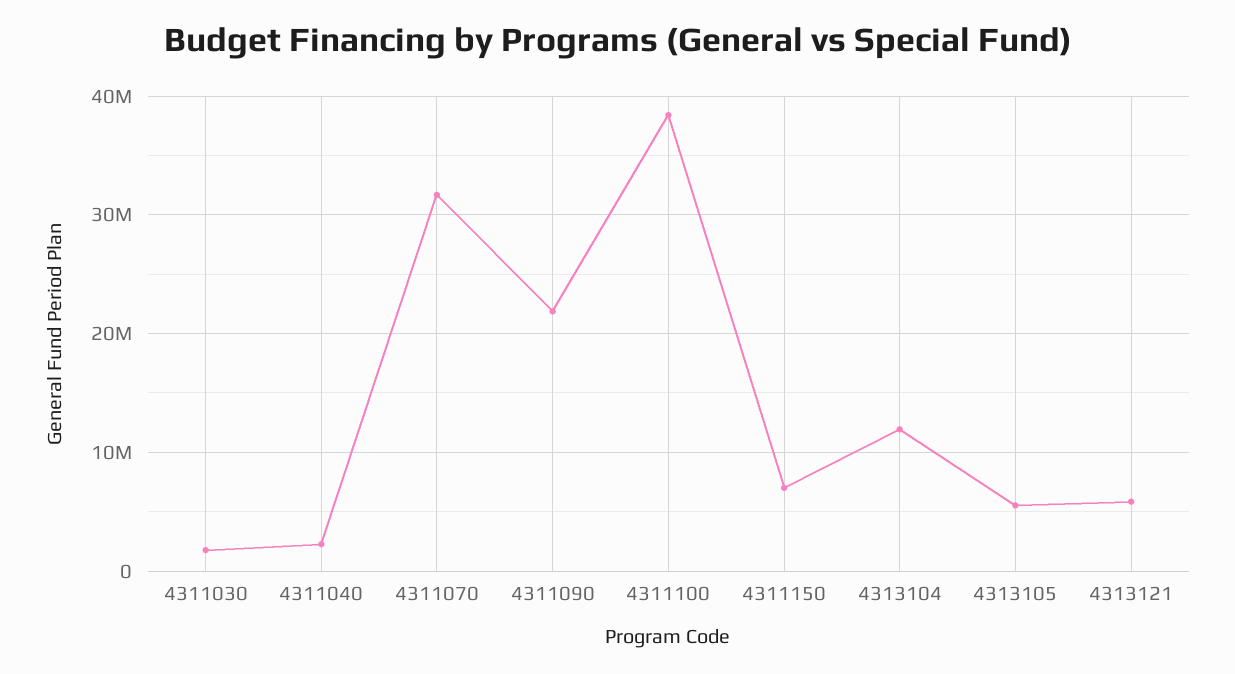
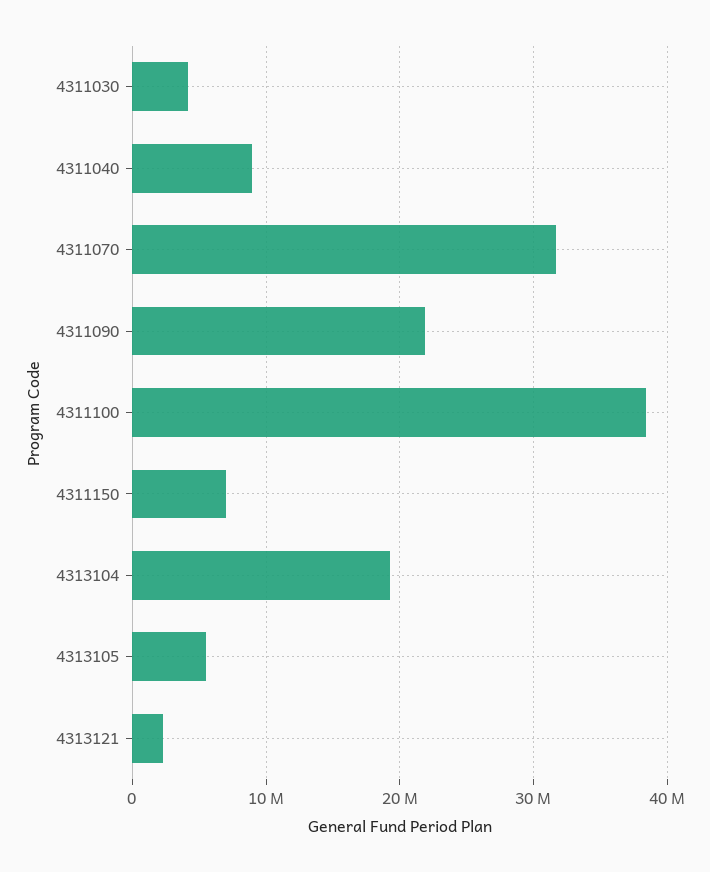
  {
-   "4311030": 2000000,
+   "4311030": 4000000,
-   "4311040": 2000000,
+   "4311040": 9000000,
    "4311070": 32000000,
    "4311090": 22000000,
    "4311100": 38000000,
    "4311150": 7000000,
-   "4313104": 12000000,
+   "4313104": 19000000,
    "4313105": 6000000,
-   "4313121": 6000000
+   "4313121": 2000000
  }

